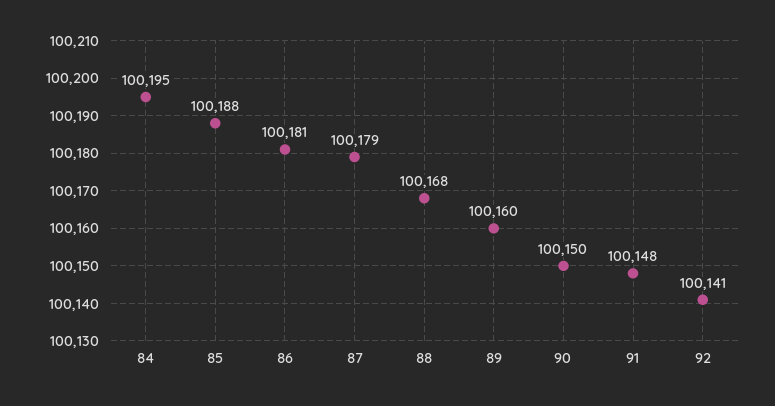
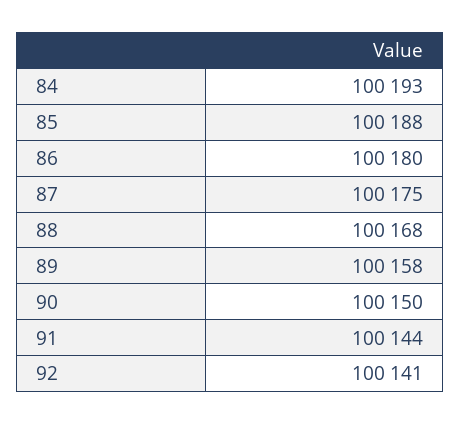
  {
-   "84": 100195,
+   "84": 100193,
    "85": 100188,
-   "86": 100181,
+   "86": 100180,
-   "87": 100179,
+   "87": 100175,
    "88": 100168,
-   "89": 100160,
+   "89": 100158,
    "90": 100150,
-   "91": 100148,
+   "91": 100144,
    "92": 100141
  }

